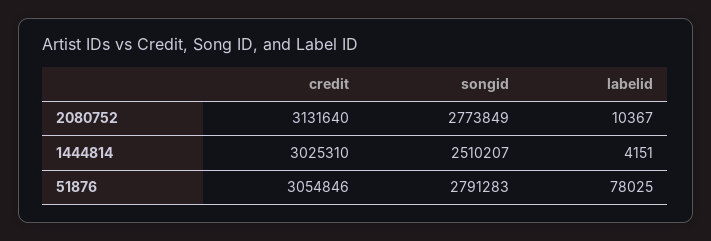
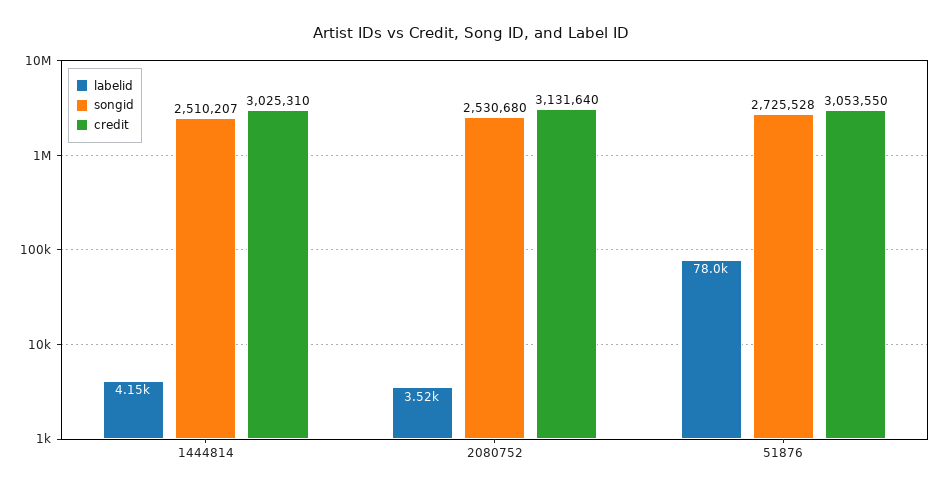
  {
    "credit": {
      "2080752": 3131640,
      "1444814": 3025310,
-     "51876": 3054846
+     "51876": 3053550
    },
    "songid": {
-     "2080752": 2773849,
+     "2080752": 2530680,
      "1444814": 2510207,
-     "51876": 2791283
+     "51876": 2725528
    },
    "labelid": {
-     "2080752": 10367,
+     "2080752": 3520,
      "1444814": 4151,
      "51876": 78025
    }
  }

